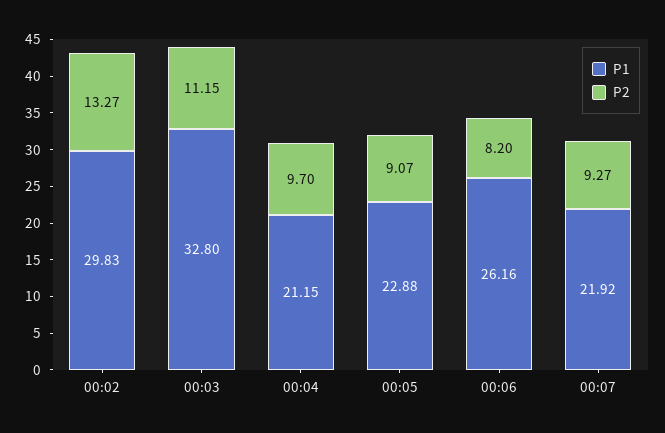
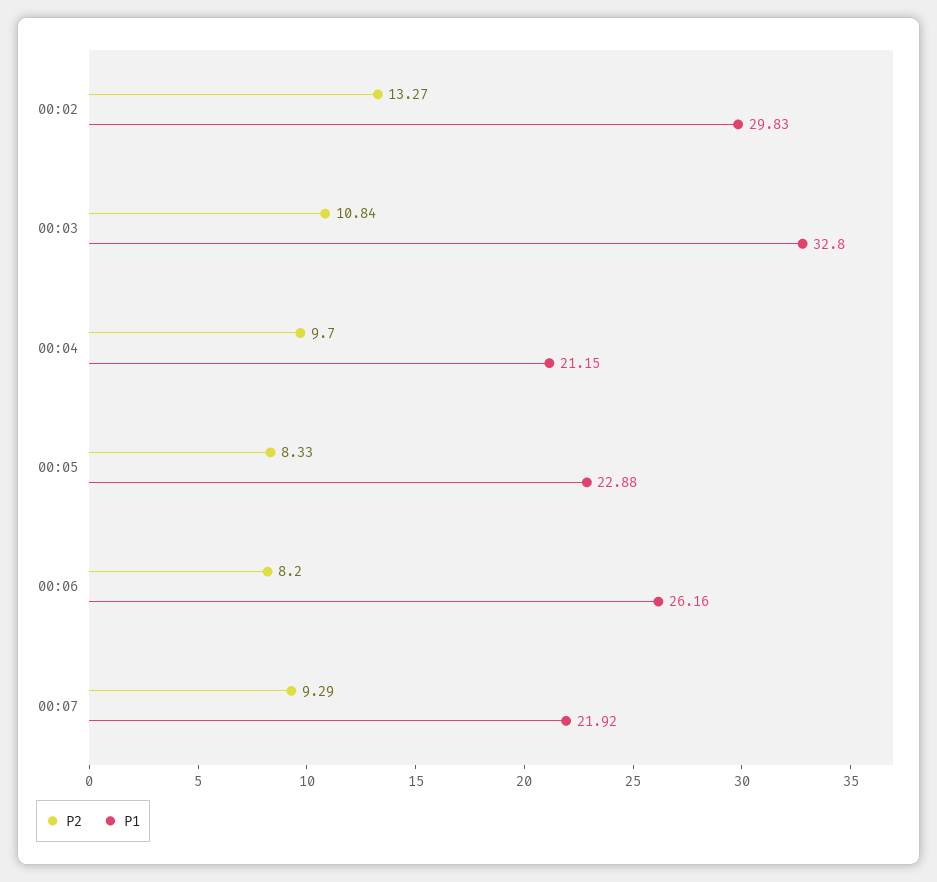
  {
    "P1": {
      "00:02": 29.83,
      "00:03": 32.8,
      "00:04": 21.15,
      "00:05": 22.88,
      "00:06": 26.16,
      "00:07": 21.92
    },
    "P2": {
      "00:02": 13.27,
-     "00:03": 11.15,
+     "00:03": 10.84,
      "00:04": 9.7,
-     "00:05": 9.07,
+     "00:05": 8.33,
      "00:06": 8.2,
-     "00:07": 9.27
+     "00:07": 9.29
    }
  }

